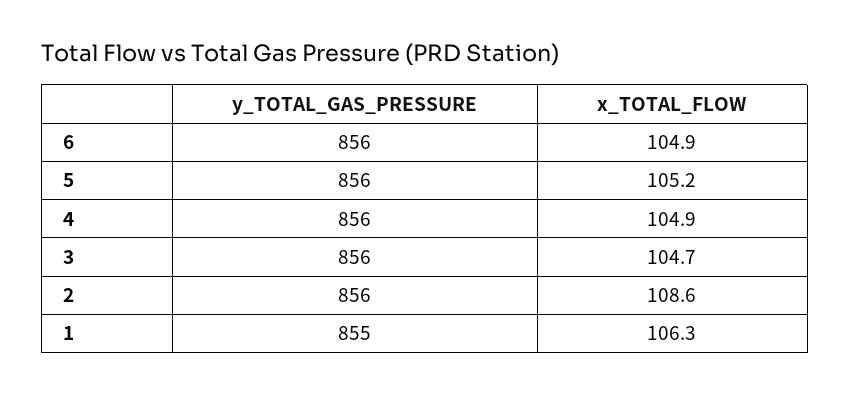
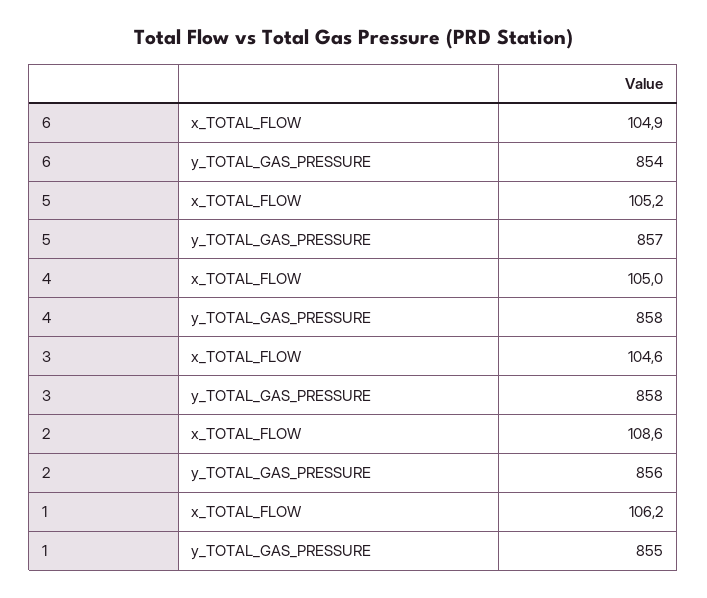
  {
    "y_TOTAL_GAS_PRESSURE": {
-     "6": 856,
+     "6": 854,
-     "5": 856,
+     "5": 857,
-     "4": 856,
+     "4": 858,
-     "3": 856,
+     "3": 858,
      "2": 856,
      "1": 855
    },
    "x_TOTAL_FLOW": {
      "6": 104.9,
      "5": 105.2,
-     "4": 104.9,
+     "4": 105,
-     "3": 104.7,
+     "3": 104.6,
      "2": 108.6,
-     "1": 106.3
+     "1": 106.2
    }
  }

